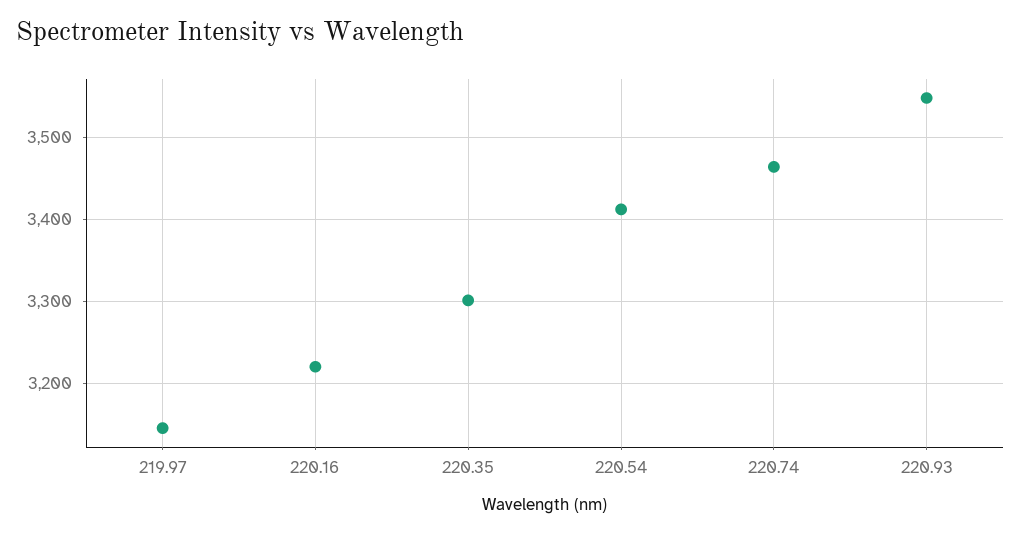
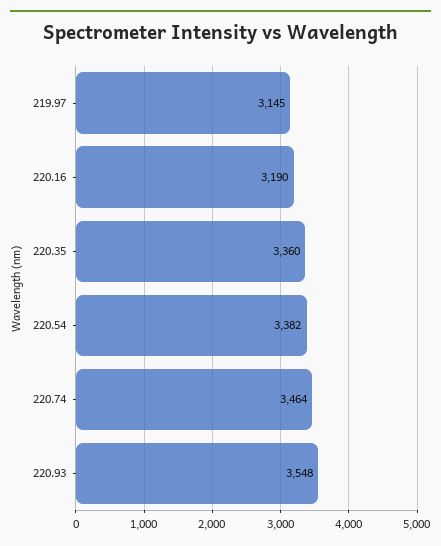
  {
    "219.97": 3145,
-   "220.16": 3220,
+   "220.16": 3190,
-   "220.35": 3300,
+   "220.35": 3360,
-   "220.54": 3410,
+   "220.54": 3382,
    "220.74": 3464,
    "220.93": 3548
  }

